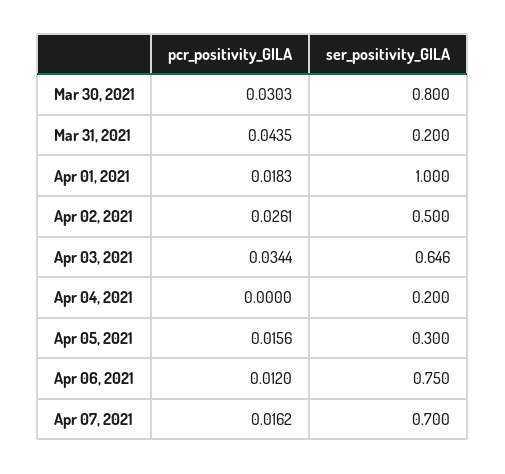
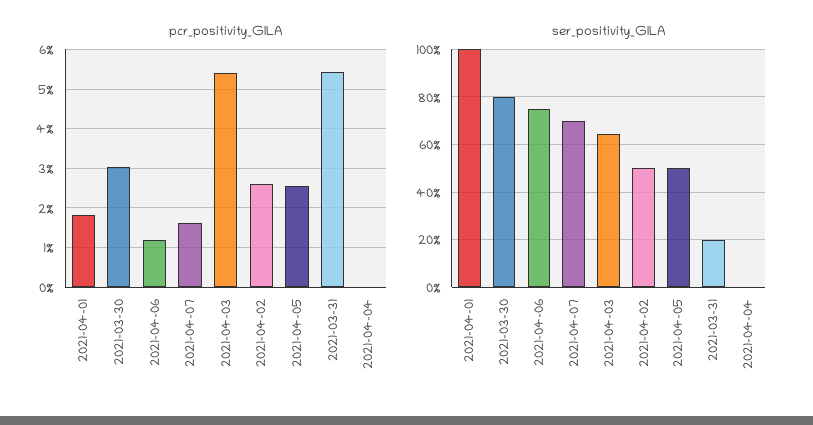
  {
    "pcr_positivity_GILA": {
      "Mar 30, 2021": 0.0303,
-     "Mar 31, 2021": 0.0435,
+     "Mar 31, 2021": 0.054,
      "Apr 01, 2021": 0.0183,
      "Apr 02, 2021": 0.0261,
-     "Apr 03, 2021": 0.0344,
+     "Apr 03, 2021": 0.054,
      "Apr 04, 2021": 0,
-     "Apr 05, 2021": 0.0156,
+     "Apr 05, 2021": 0.026,
      "Apr 06, 2021": 0.012,
      "Apr 07, 2021": 0.0162
    },
    "ser_positivity_GILA": {
      "Mar 30, 2021": 0.8,
      "Mar 31, 2021": 0.2,
      "Apr 01, 2021": 1,
      "Apr 02, 2021": 0.5,
      "Apr 03, 2021": 0.646,
-     "Apr 04, 2021": 0.2,
+     "Apr 04, 2021": 0,
-     "Apr 05, 2021": 0.3,
+     "Apr 05, 2021": 0.5,
      "Apr 06, 2021": 0.75,
      "Apr 07, 2021": 0.7
    }
  }

